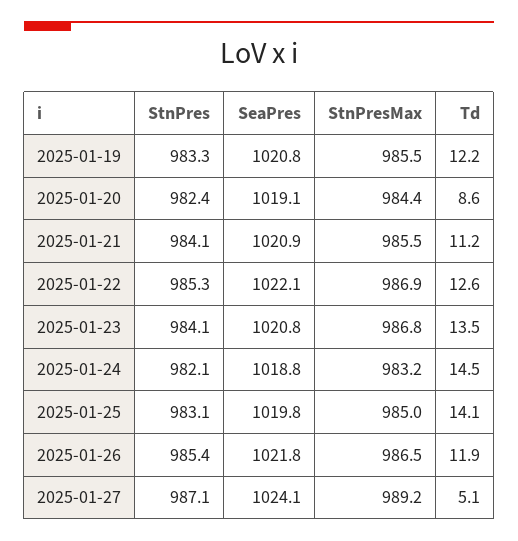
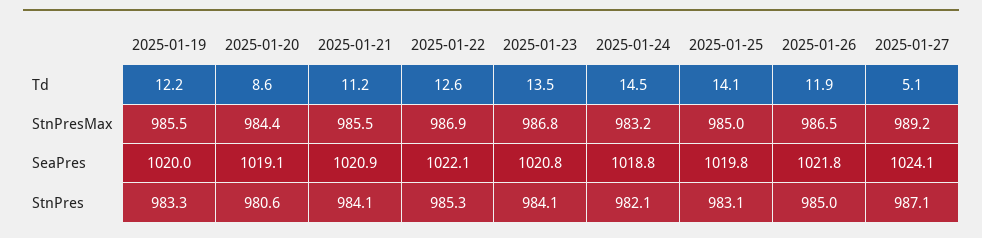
  {
    "StnPres": {
      "2025-01-19": 983.3,
-     "2025-01-20": 982.4,
+     "2025-01-20": 980.6,
      "2025-01-21": 984.1,
      "2025-01-22": 985.3,
      "2025-01-23": 984.1,
      "2025-01-24": 982.1,
      "2025-01-25": 983.1,
-     "2025-01-26": 985.4,
+     "2025-01-26": 985,
      "2025-01-27": 987.1
    },
    "SeaPres": {
-     "2025-01-19": 1020.8,
+     "2025-01-19": 1020,
      "2025-01-20": 1019.1,
      "2025-01-21": 1020.9,
      "2025-01-22": 1022.1,
      "2025-01-23": 1020.8,
      "2025-01-24": 1018.8,
      "2025-01-25": 1019.8,
      "2025-01-26": 1021.8,
      "2025-01-27": 1024.1
    },
    "StnPresMax": {
      "2025-01-19": 985.5,
      "2025-01-20": 984.4,
      "2025-01-21": 985.5,
      "2025-01-22": 986.9,
      "2025-01-23": 986.8,
      "2025-01-24": 983.2,
      "2025-01-25": 985,
      "2025-01-26": 986.5,
      "2025-01-27": 989.2
    },
    "Td": {
      "2025-01-19": 12.2,
      "2025-01-20": 8.6,
      "2025-01-21": 11.2,
      "2025-01-22": 12.6,
      "2025-01-23": 13.5,
      "2025-01-24": 14.5,
      "2025-01-25": 14.1,
      "2025-01-26": 11.9,
      "2025-01-27": 5.1
    }
  }

